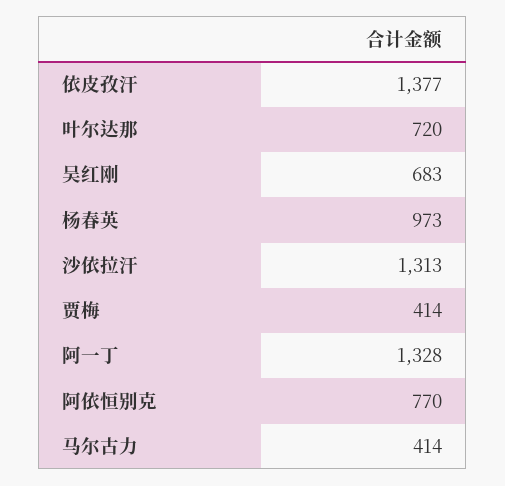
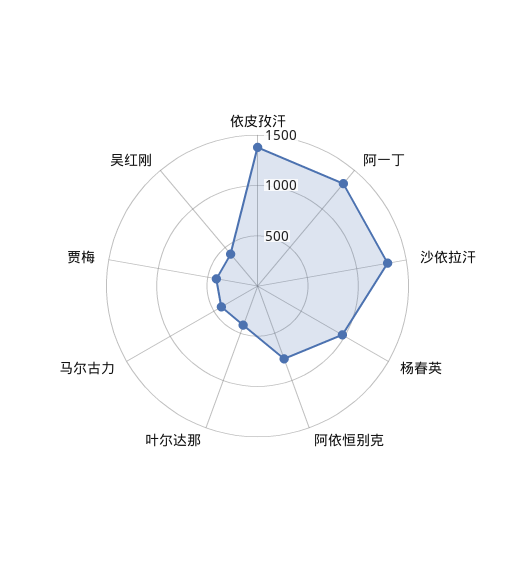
  {
    "依皮孜汗": 1377,
-   "叶尔达那": 720,
+   "叶尔达那": 400,
-   "吴红刚": 683,
+   "吴红刚": 400,
    "杨春英": 973,
    "沙依拉汗": 1313,
    "贾梅": 414,
    "阿一丁": 1328,
    "阿依恒别克": 770,
    "马尔古力": 414
  }

